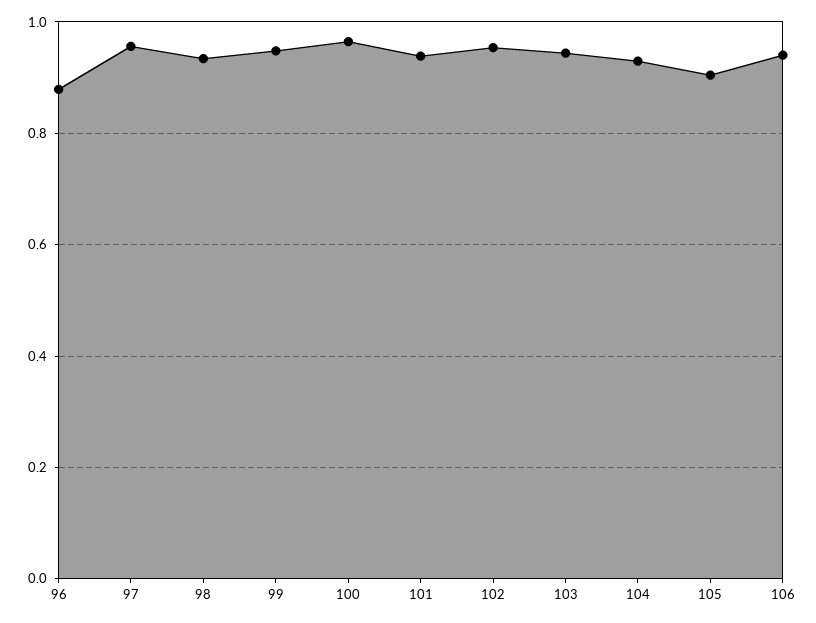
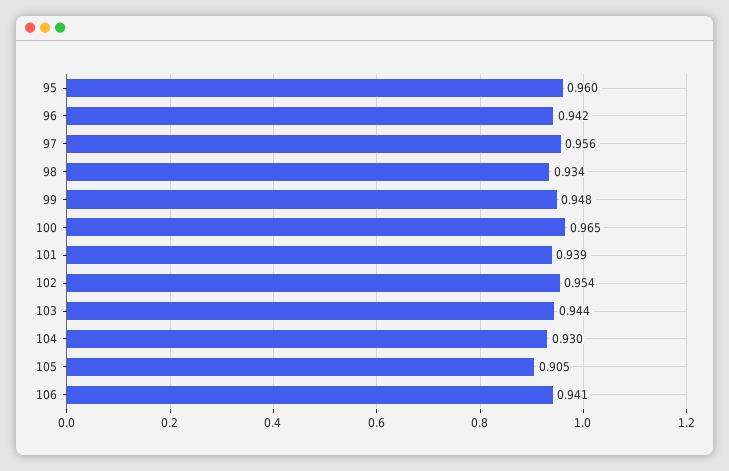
  {
-   "96": 0.88,
+   "96": 0.942,
    "97": 0.956,
    "98": 0.934,
    "99": 0.948,
    "100": 0.965,
    "101": 0.939,
    "102": 0.954,
    "103": 0.944,
    "104": 0.93,
    "105": 0.905,
-   "106": 0.941
+   "106": 0.941,
+   "95": 0.96
  }

